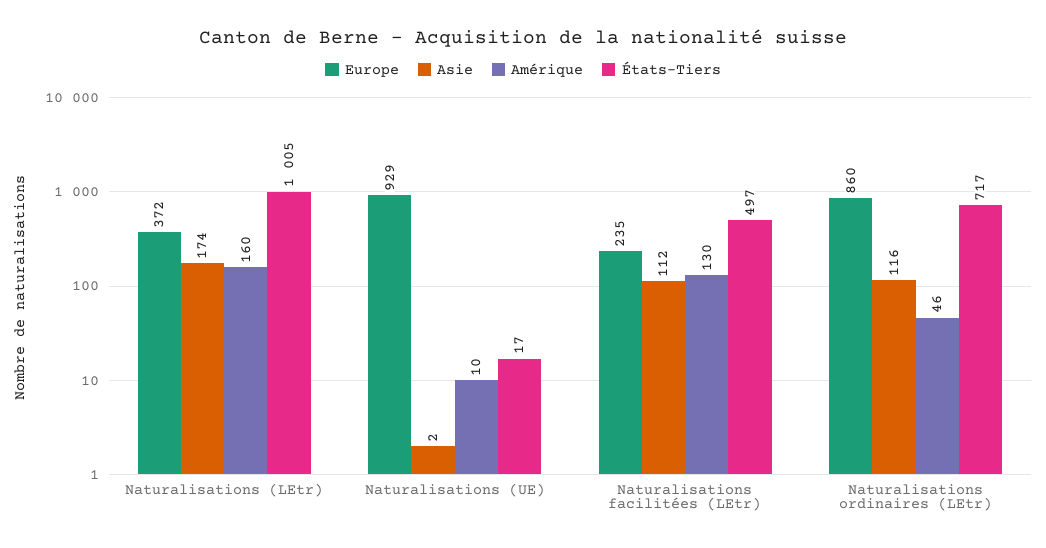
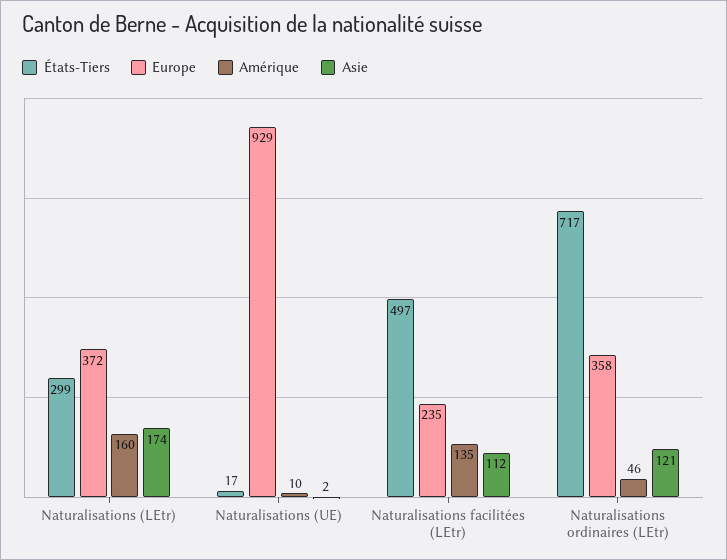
  {
    "Europe": {
      "Naturalisations (LEtr)": 372,
      "Naturalisations (UE)": 929,
      "Naturalisations facilitées (LEtr)": 235,
-     "Naturalisations ordinaires (LEtr)": 860
+     "Naturalisations ordinaires (LEtr)": 358
    },
    "Asie": {
      "Naturalisations (LEtr)": 174,
      "Naturalisations (UE)": 2,
      "Naturalisations facilitées (LEtr)": 112,
-     "Naturalisations ordinaires (LEtr)": 116
+     "Naturalisations ordinaires (LEtr)": 121
    },
    "Amérique": {
      "Naturalisations (LEtr)": 160,
      "Naturalisations (UE)": 10,
-     "Naturalisations facilitées (LEtr)": 130,
+     "Naturalisations facilitées (LEtr)": 135,
      "Naturalisations ordinaires (LEtr)": 46
    },
    "États-Tiers": {
-     "Naturalisations (LEtr)": 1005,
+     "Naturalisations (LEtr)": 299,
      "Naturalisations (UE)": 17,
      "Naturalisations facilitées (LEtr)": 497,
      "Naturalisations ordinaires (LEtr)": 717
    }
  }

